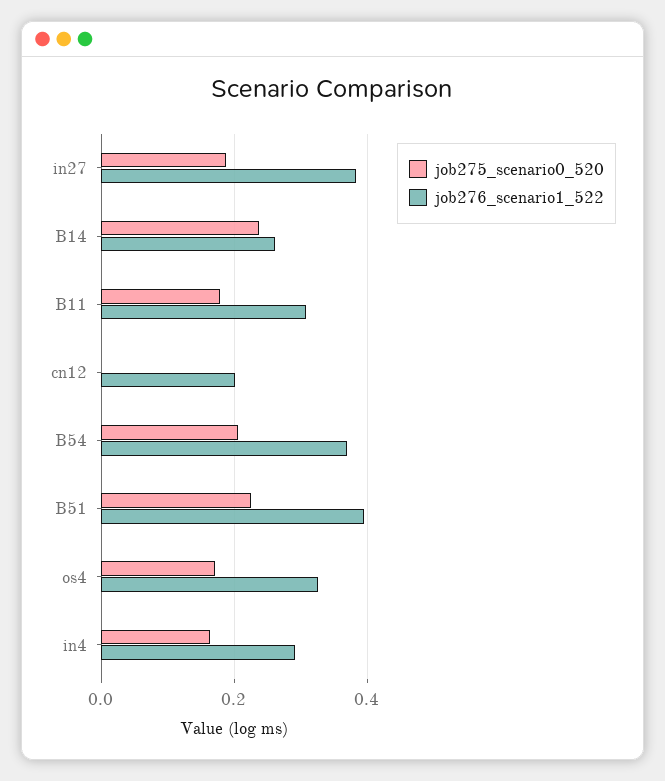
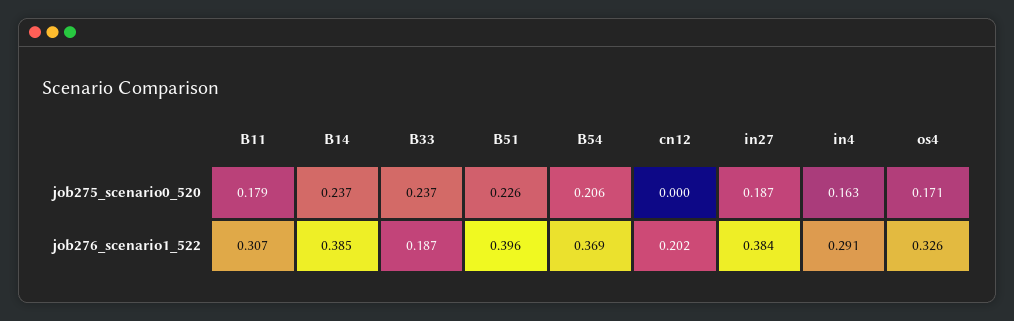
  {
    "job275_scenario0_520": {
      "in27": 0.187,
      "B14": 0.237,
      "B11": 0.179,
      "cn12": 0,
      "B54": 0.206,
      "B51": 0.226,
      "os4": 0.171,
-     "in4": 0.163
+     "in4": 0.163,
+     "B33": 0.237
    },
    "job276_scenario1_522": {
      "in27": 0.384,
-     "B14": 0.26,
+     "B14": 0.385,
      "B11": 0.307,
      "cn12": 0.202,
      "B54": 0.369,
      "B51": 0.396,
      "os4": 0.326,
-     "in4": 0.291
+     "in4": 0.291,
+     "B33": 0.187
    }
  }

